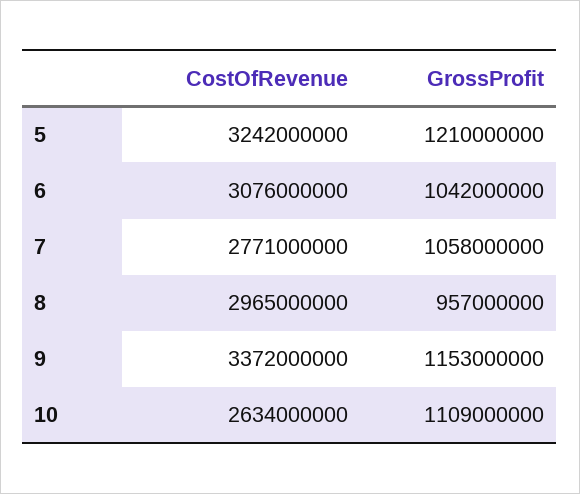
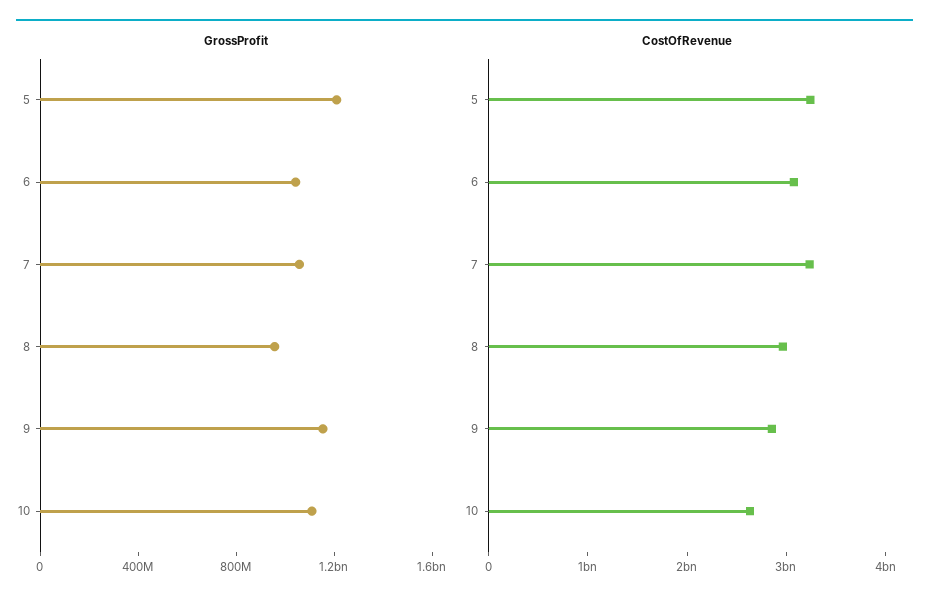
  {
    "CostOfRevenue": {
      "5": 3242000000,
      "6": 3076000000,
-     "7": 2771000000,
+     "7": 3200000000,
      "8": 2965000000,
-     "9": 3372000000,
+     "9": 2800000000,
      "10": 2634000000
    },
    "GrossProfit": {
      "5": 1210000000,
      "6": 1042000000,
      "7": 1058000000,
      "8": 957000000,
      "9": 1153000000,
      "10": 1109000000
    }
  }

